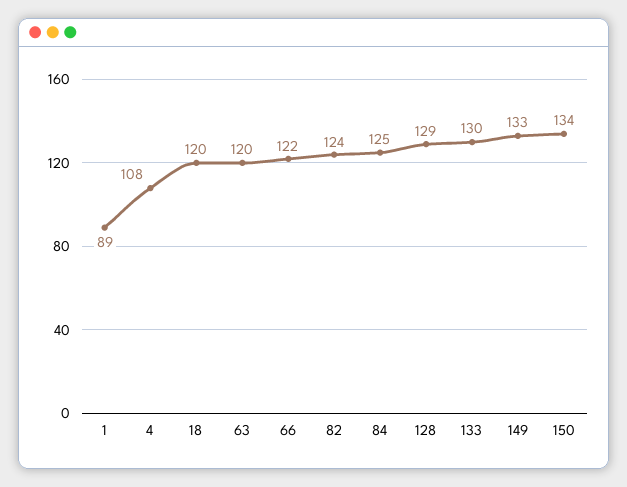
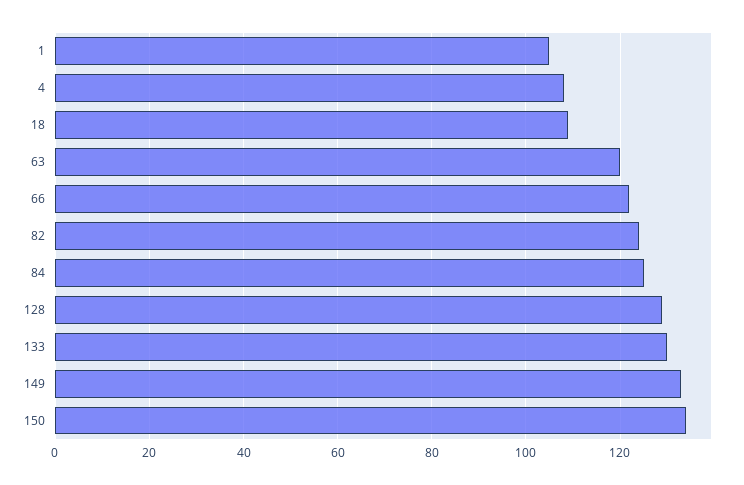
  {
-   "1": 89,
+   "1": 105,
    "4": 108,
-   "18": 120,
+   "18": 110,
    "63": 120,
    "66": 122,
    "82": 124,
    "84": 125,
    "128": 129,
    "133": 130,
    "149": 133,
    "150": 134
  }

